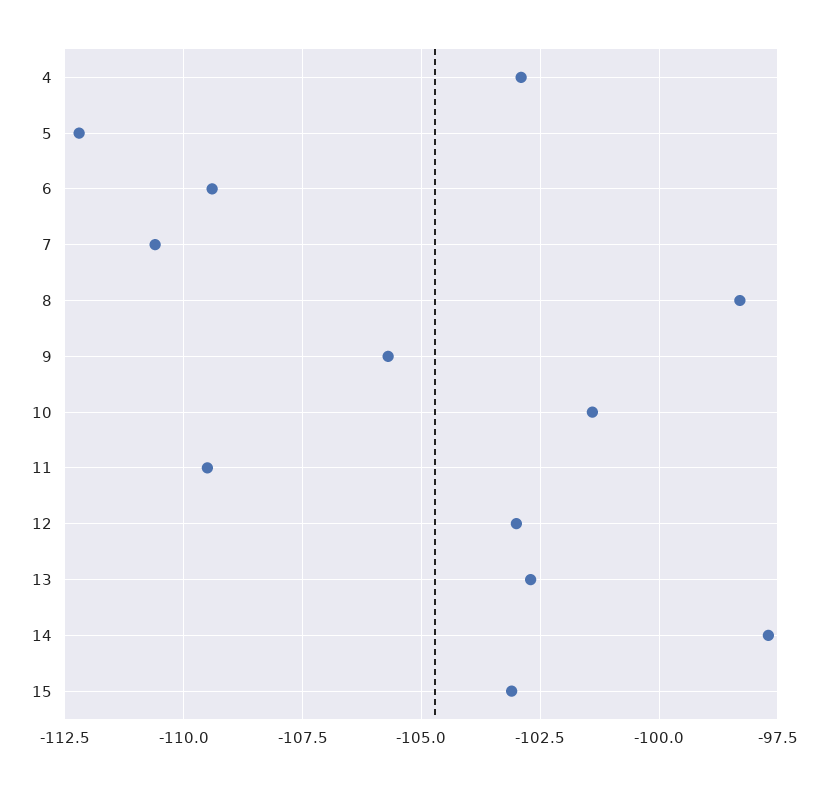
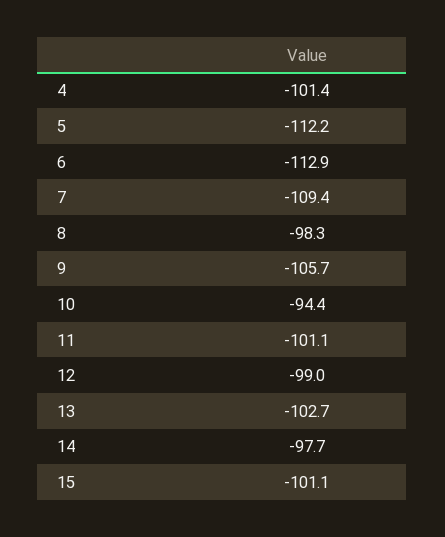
  {
-   "4": -103,
+   "4": -101.4,
    "5": -112.2,
-   "6": -109.5,
+   "6": -112.9,
-   "7": -110.5,
+   "7": -109.4,
    "8": -98.3,
    "9": -105.7,
-   "10": -101.5,
+   "10": -94.4,
-   "11": -109.5,
+   "11": -101.1,
-   "12": -103,
+   "12": -99,
    "13": -102.7,
    "14": -97.7,
-   "15": -103
+   "15": -101.1
  }

